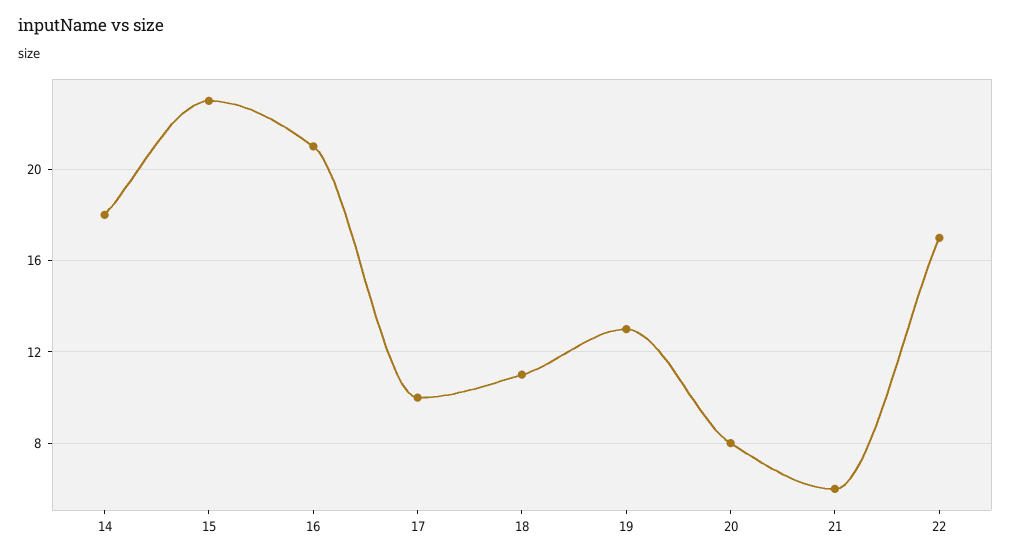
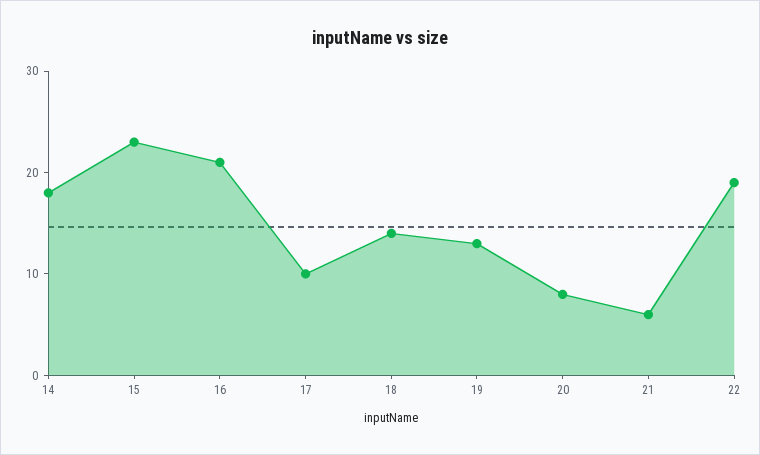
  {
    "14": 18,
    "15": 23,
    "16": 21,
    "17": 10,
-   "18": 11,
+   "18": 14,
    "19": 13,
    "20": 8,
    "21": 6,
-   "22": 17
+   "22": 19
  }

